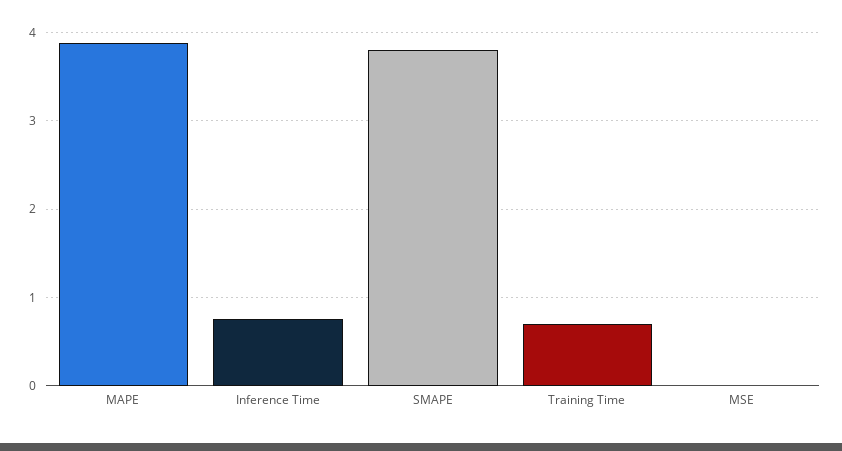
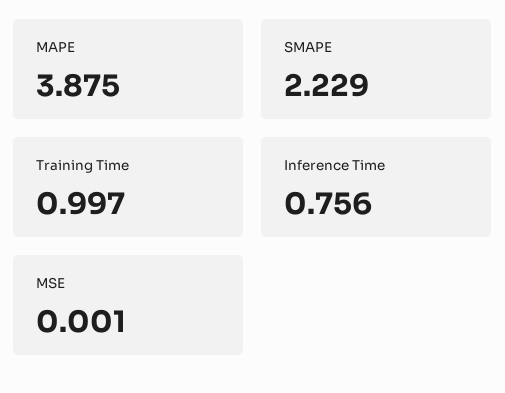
  {
    "MAPE": 3.875,
    "Inference Time": 0.756,
-   "SMAPE": 3.8,
+   "SMAPE": 2.229,
-   "Training Time": 0.7,
+   "Training Time": 0.997,
    "MSE": 0.001
  }

